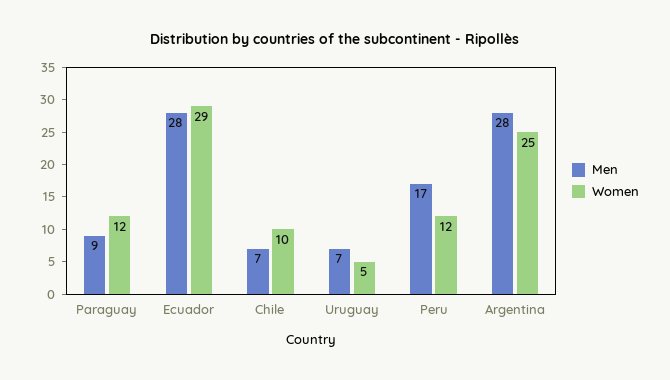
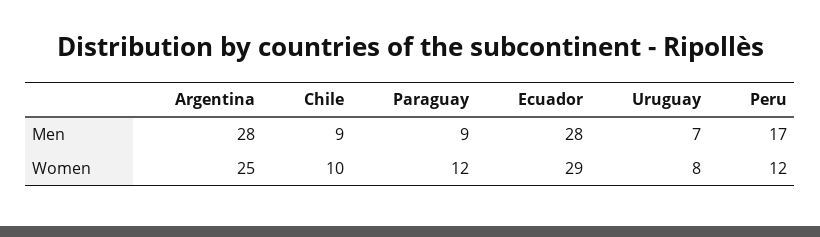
  {
    "Men": {
      "Paraguay": 9,
      "Ecuador": 28,
-     "Chile": 7,
+     "Chile": 9,
      "Uruguay": 7,
      "Peru": 17,
      "Argentina": 28
    },
    "Women": {
      "Paraguay": 12,
      "Ecuador": 29,
      "Chile": 10,
-     "Uruguay": 5,
+     "Uruguay": 8,
      "Peru": 12,
      "Argentina": 25
    }
  }

